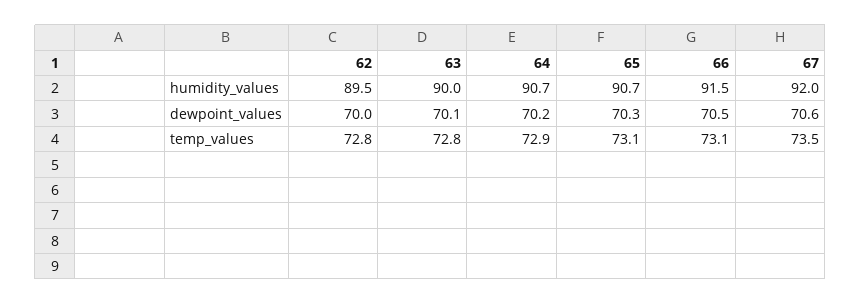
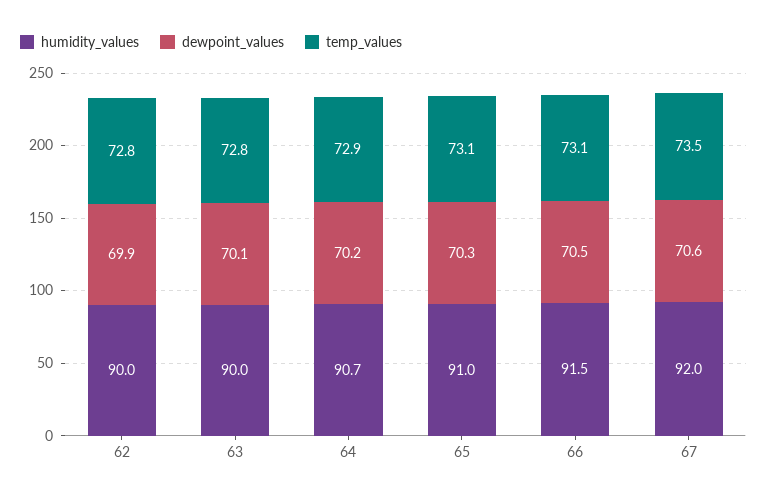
  {
    "humidity_values": {
-     "62": 89.5,
+     "62": 90,
      "63": 90,
      "64": 90.7,
-     "65": 90.7,
+     "65": 91,
      "66": 91.5,
      "67": 92
    },
    "dewpoint_values": {
-     "62": 70,
+     "62": 69.9,
      "63": 70.1,
      "64": 70.2,
      "65": 70.3,
      "66": 70.5,
      "67": 70.6
    },
    "temp_values": {
      "62": 72.8,
      "63": 72.8,
      "64": 72.9,
      "65": 73.1,
      "66": 73.1,
      "67": 73.5
    }
  }

